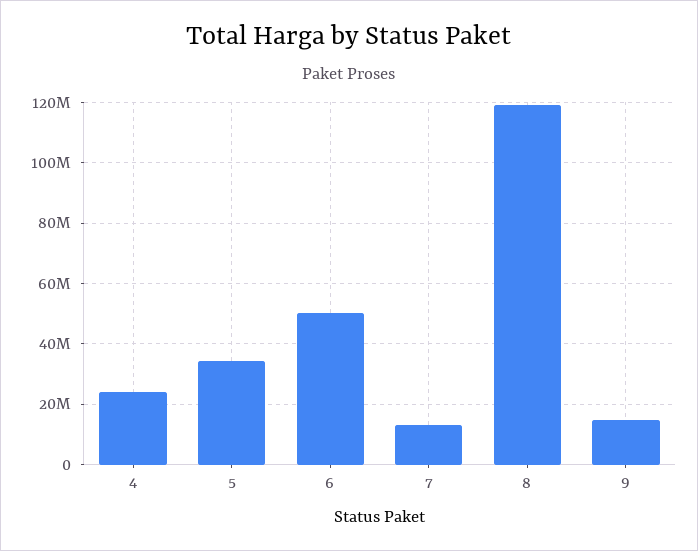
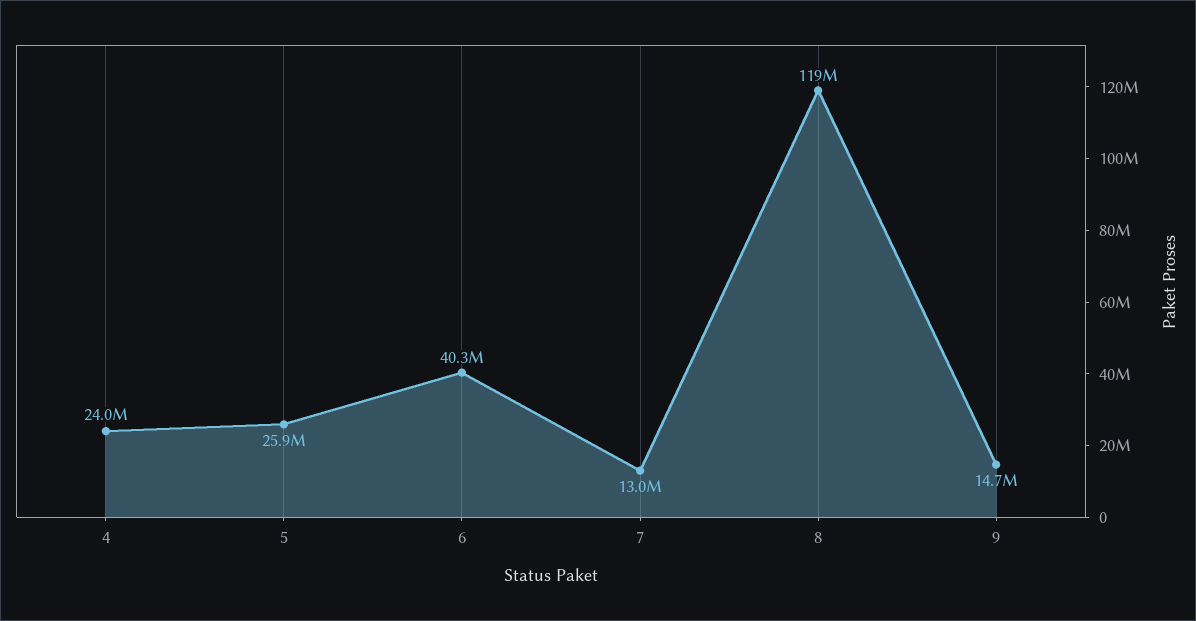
  {
    "4": 24000000,
-   "5": 34000000,
+   "5": 25900000,
-   "6": 50000000,
+   "6": 40300000,
    "7": 13000000,
    "8": 119000000,
    "9": 14700000
  }

